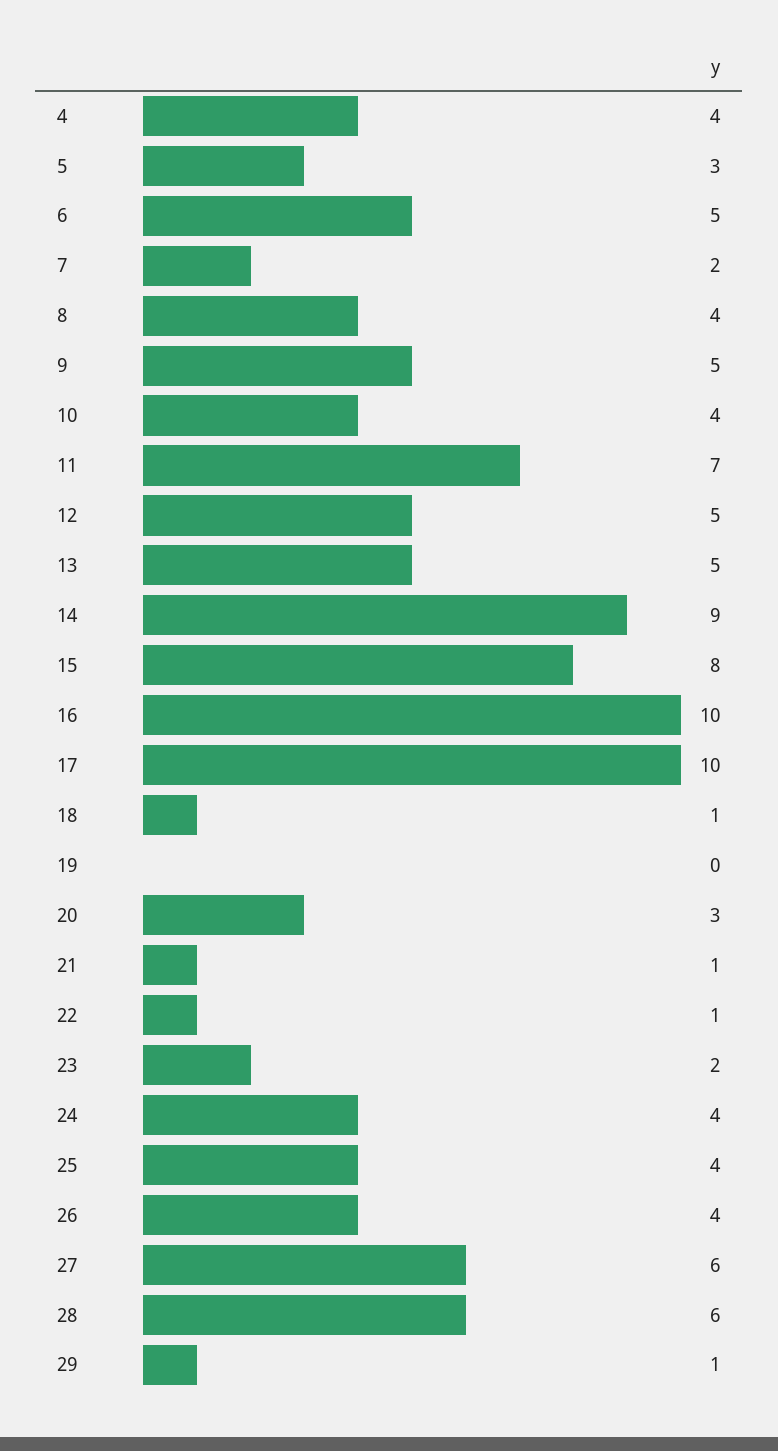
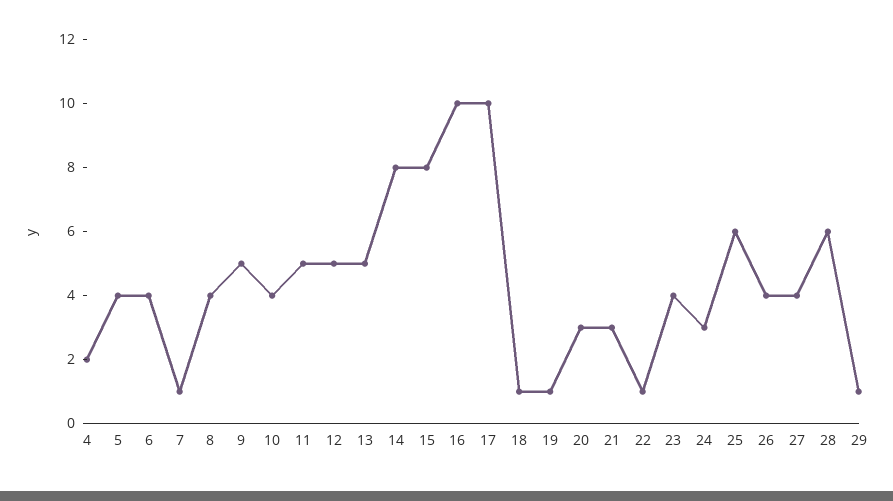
  {
-   "4": 4,
+   "4": 2,
-   "5": 3,
+   "5": 4,
-   "6": 5,
+   "6": 4,
-   "7": 2,
+   "7": 1,
    "8": 4,
    "9": 5,
    "10": 4,
-   "11": 7,
+   "11": 5,
    "12": 5,
    "13": 5,
-   "14": 9,
+   "14": 8,
    "15": 8,
    "16": 10,
    "17": 10,
    "18": 1,
-   "19": 0,
+   "19": 1,
    "20": 3,
-   "21": 1,
+   "21": 3,
    "22": 1,
-   "23": 2,
+   "23": 4,
-   "24": 4,
+   "24": 3,
-   "25": 4,
+   "25": 6,
    "26": 4,
-   "27": 6,
+   "27": 4,
    "28": 6,
    "29": 1
  }

